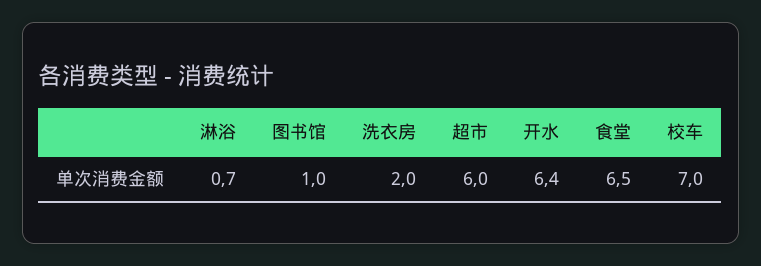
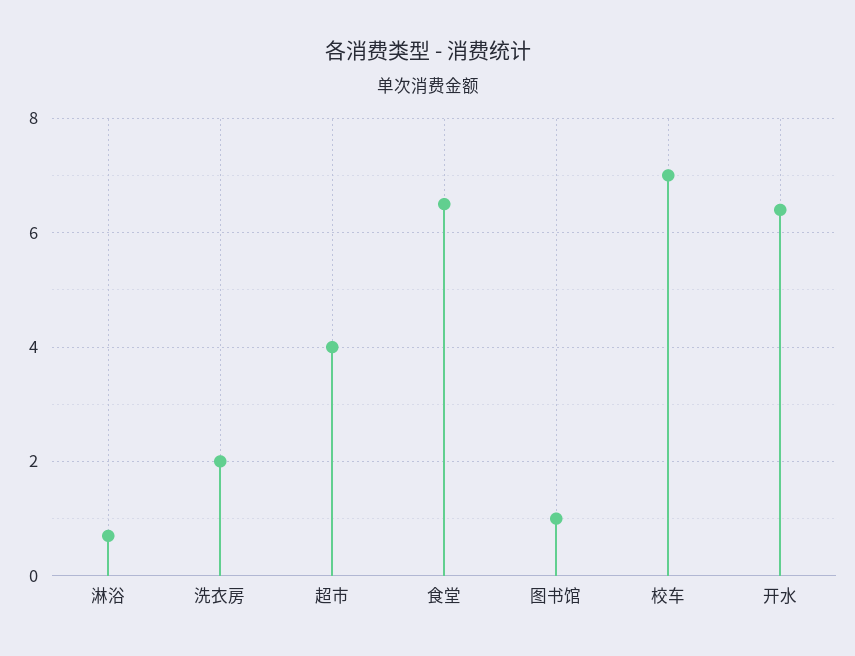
  {
    "淋浴": 0.7,
    "图书馆": 1,
    "洗衣房": 2,
-   "超市": 6,
+   "超市": 4,
    "开水": 6.4,
    "食堂": 6.5,
    "校车": 7
  }

